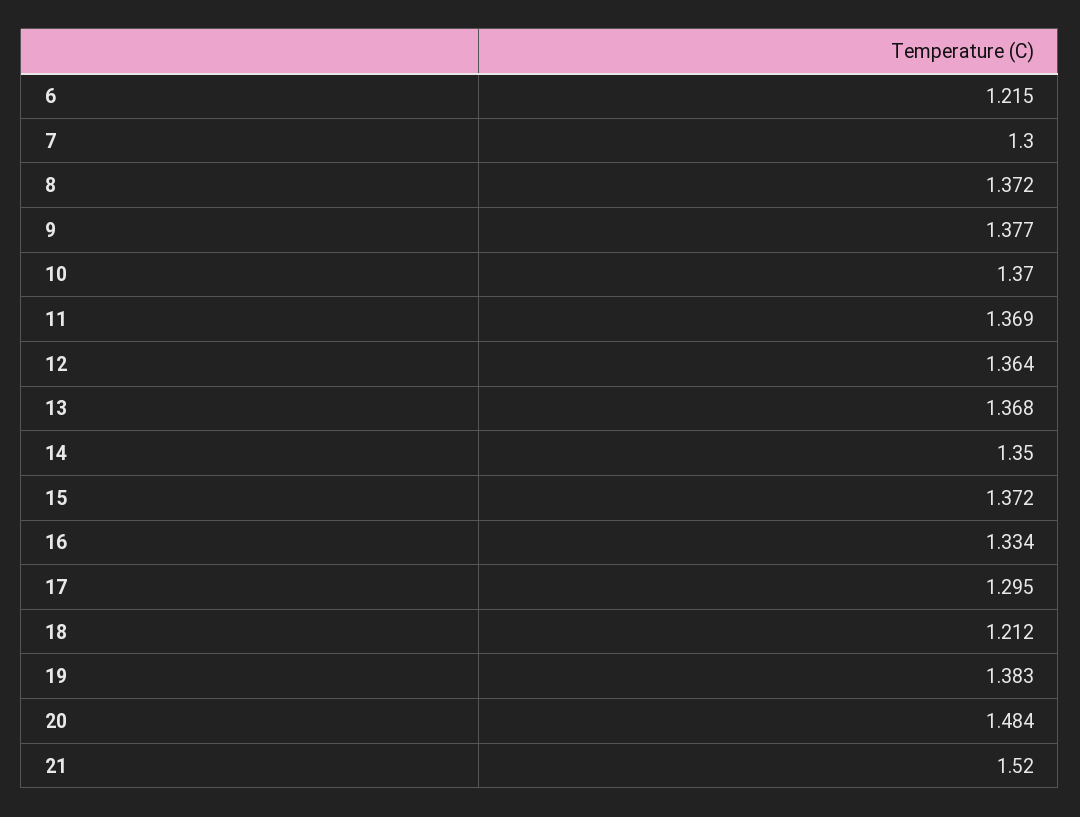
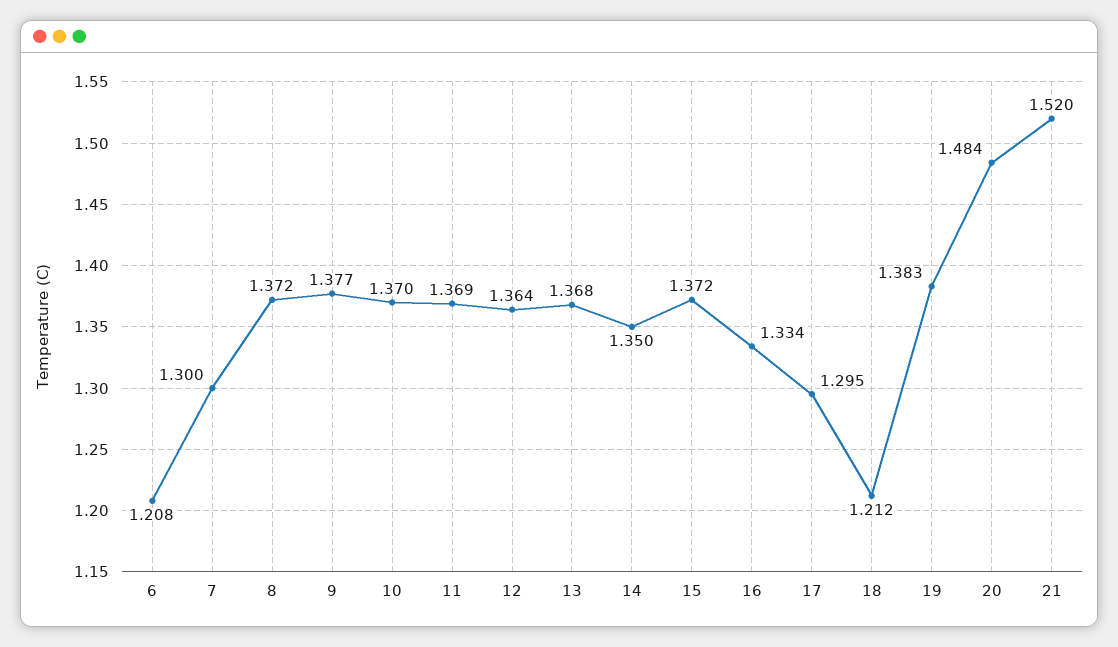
  {
-   "6": 1.215,
+   "6": 1.208,
    "7": 1.3,
    "8": 1.372,
    "9": 1.377,
    "10": 1.37,
    "11": 1.369,
    "12": 1.364,
    "13": 1.368,
    "14": 1.35,
    "15": 1.372,
    "16": 1.334,
    "17": 1.295,
    "18": 1.212,
    "19": 1.383,
    "20": 1.484,
    "21": 1.52
  }

